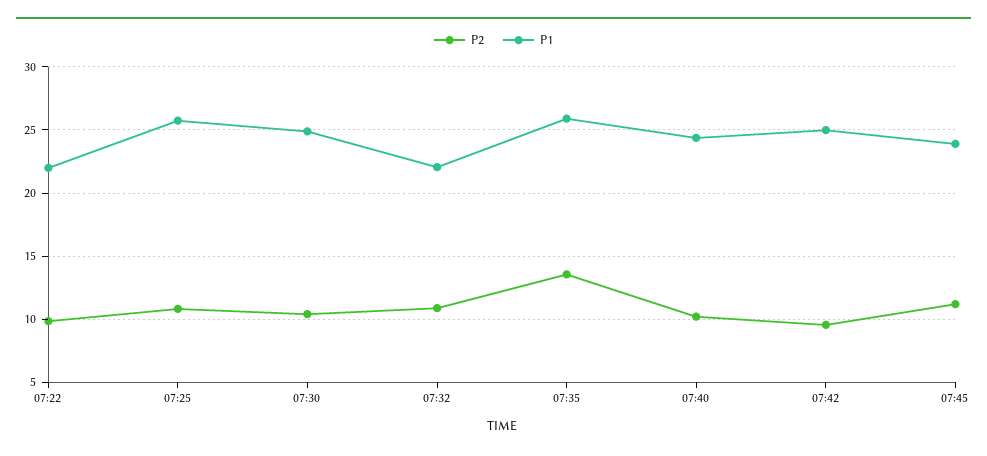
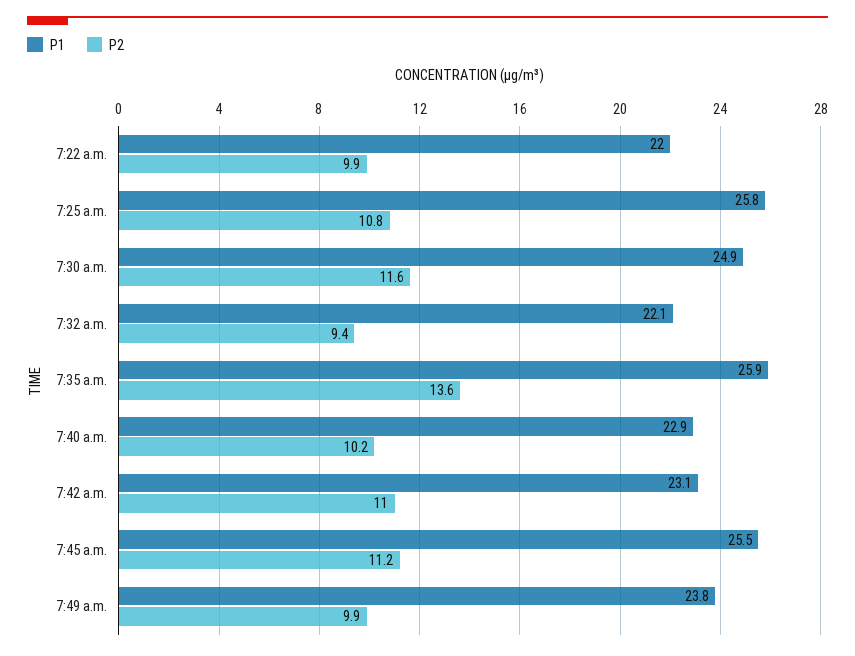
  {
    "P2": {
      "07:22": 9.9,
      "07:25": 10.8,
-     "07:30": 10.5,
+     "07:30": 11.6,
-     "07:32": 11,
+     "07:32": 9.4,
      "07:35": 13.6,
      "07:40": 10.2,
-     "07:42": 9.5,
+     "07:42": 11,
-     "07:45": 11.2
+     "07:45": 11.2,
+     "7:49 a.m.": 9.9
    },
    "P1": {
      "07:22": 22,
      "07:25": 25.8,
      "07:30": 24.9,
      "07:32": 22.1,
      "07:35": 25.9,
-     "07:40": 24.5,
+     "07:40": 22.9,
-     "07:42": 25,
+     "07:42": 23.1,
-     "07:45": 24
+     "07:45": 25.5,
+     "7:49 a.m.": 23.8
    }
  }

